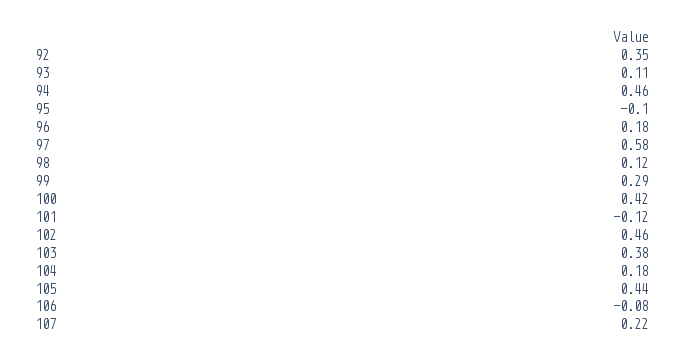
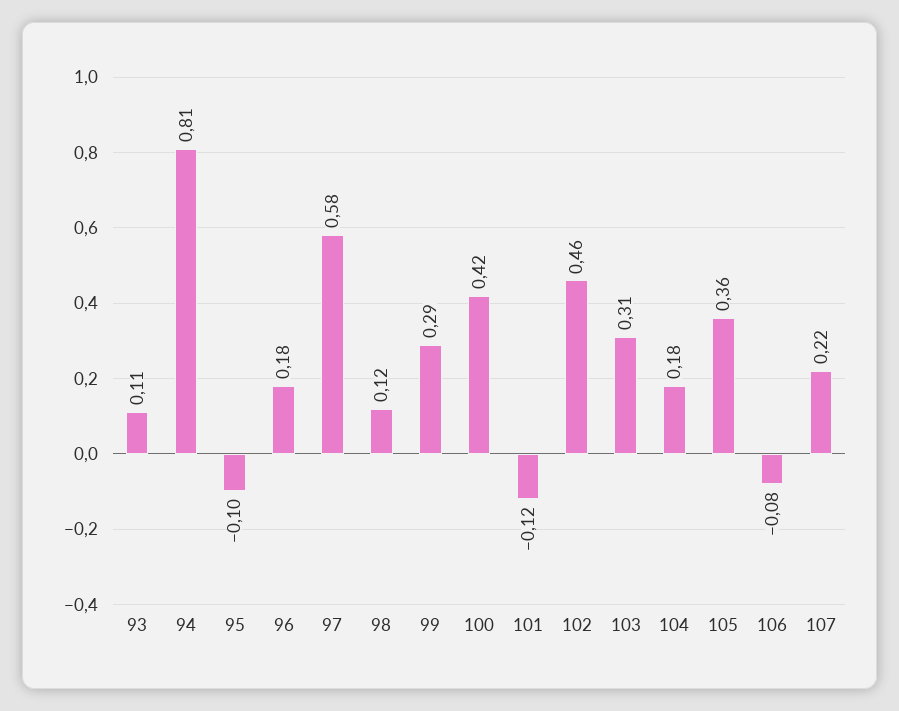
  {
-   "92": 0.35,
    "93": 0.11,
-   "94": 0.46,
+   "94": 0.81,
    "95": -0.1,
    "96": 0.18,
    "97": 0.58,
    "98": 0.12,
    "99": 0.29,
    "100": 0.42,
    "101": -0.12,
    "102": 0.46,
-   "103": 0.38,
+   "103": 0.31,
    "104": 0.18,
-   "105": 0.44,
+   "105": 0.36,
    "106": -0.08,
    "107": 0.22
  }

